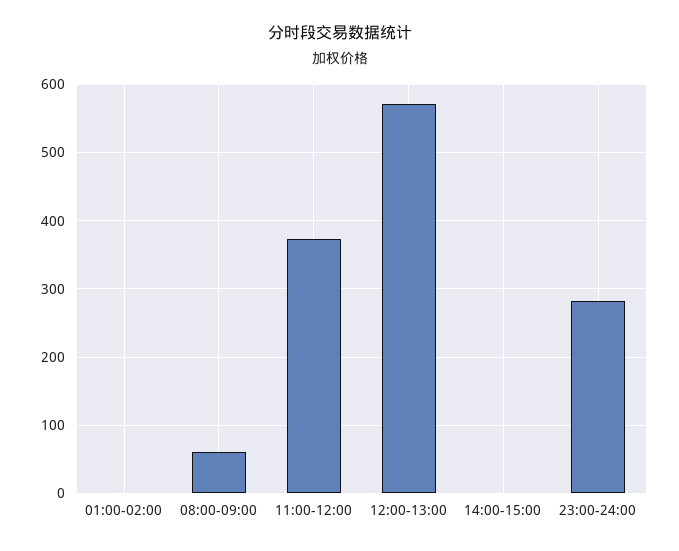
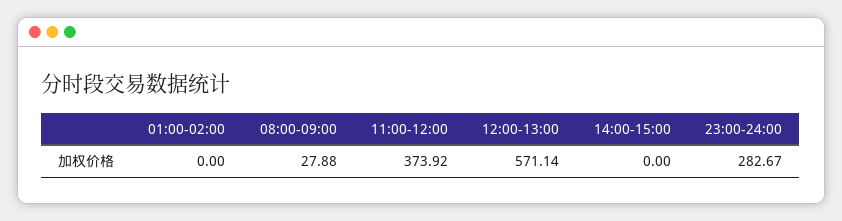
  {
    "01:00-02:00": 0,
-   "08:00-09:00": 60,
+   "08:00-09:00": 27.88,
    "11:00-12:00": 373.92,
    "12:00-13:00": 571.14,
    "14:00-15:00": 0,
    "23:00-24:00": 282.67
  }

